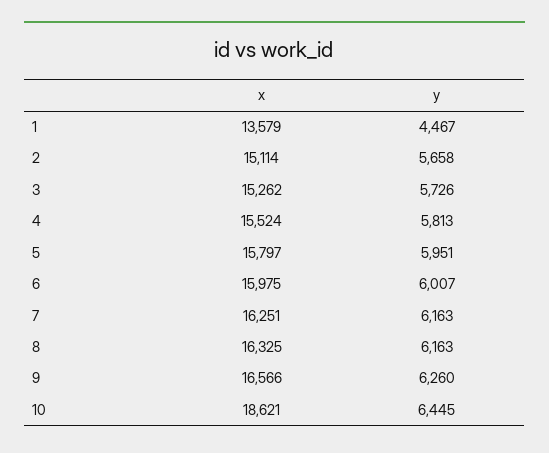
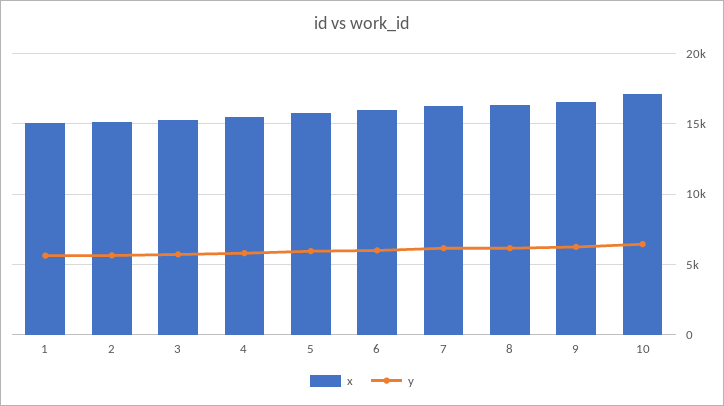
  {
    "x": {
-     "1": 13579,
+     "1": 15000,
      "2": 15114,
      "3": 15262,
      "4": 15524,
      "5": 15797,
      "6": 15975,
      "7": 16251,
      "8": 16325,
      "9": 16566,
-     "10": 18621
+     "10": 17000
    },
    "y": {
-     "1": 4467,
+     "1": 5500,
      "2": 5658,
      "3": 5726,
      "4": 5813,
      "5": 5951,
      "6": 6007,
      "7": 6163,
      "8": 6163,
      "9": 6260,
      "10": 6445
    }
  }

